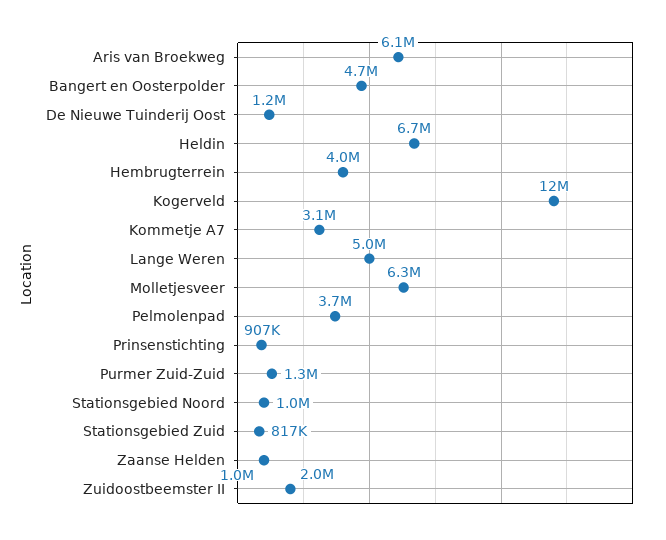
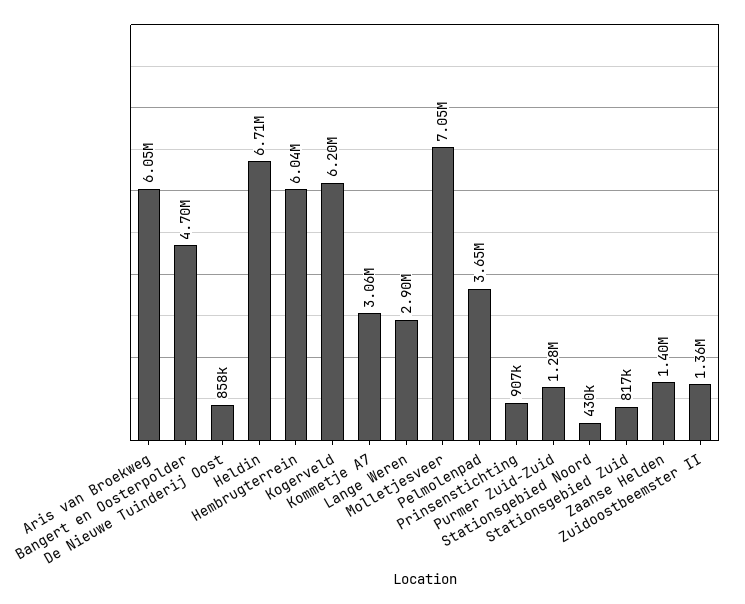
  {
    "Aris van Broekweg": 6050000,
    "Bangert en Oosterpolder": 4700000,
-   "De Nieuwe Tuinderij Oost": 1200000,
+   "De Nieuwe Tuinderij Oost": 858000,
    "Heldin": 6710000,
-   "Hembrugterrein": 4000000,
+   "Hembrugterrein": 6040000,
-   "Kogerveld": 12000000,
+   "Kogerveld": 6200000,
    "Kommetje A7": 3060000,
-   "Lange Weren": 5000000,
+   "Lange Weren": 2900000,
-   "Molletjesveer": 6300000,
+   "Molletjesveer": 7050000,
    "Pelmolenpad": 3650000,
    "Prinsenstichting": 907000,
    "Purmer Zuid-Zuid": 1280000,
-   "Stationsgebied Noord": 1000000,
+   "Stationsgebied Noord": 430000,
    "Stationsgebied Zuid": 817000,
-   "Zaanse Helden": 1000000,
+   "Zaanse Helden": 1400000,
-   "Zuidoostbeemster II": 2000000
+   "Zuidoostbeemster II": 1360000
  }

